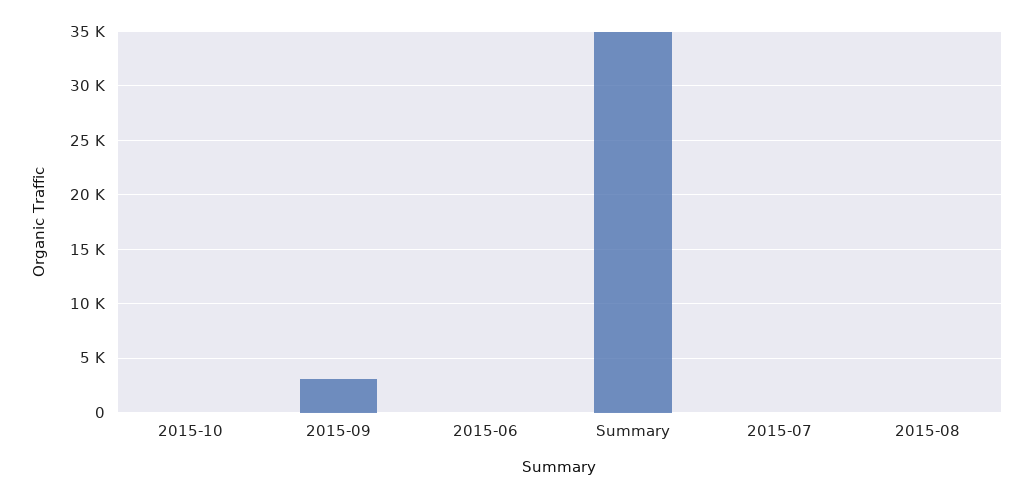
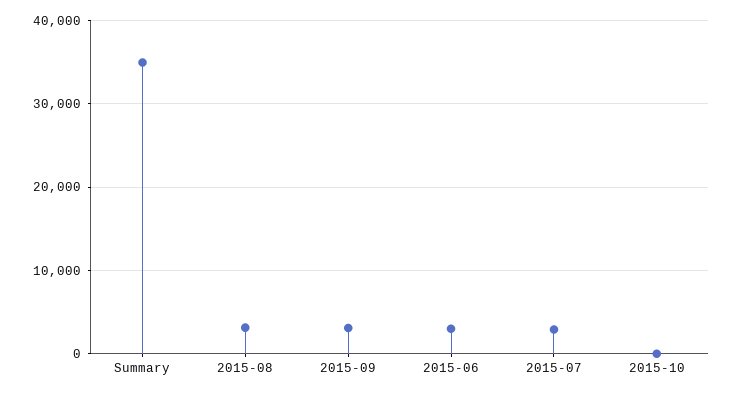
  {
    "2015-10": 0,
    "2015-09": 3000,
-   "2015-06": 0,
+   "2015-06": 3000,
    "Summary": 35000,
-   "2015-07": 0,
+   "2015-07": 3000,
-   "2015-08": 0
+   "2015-08": 3000
  }

